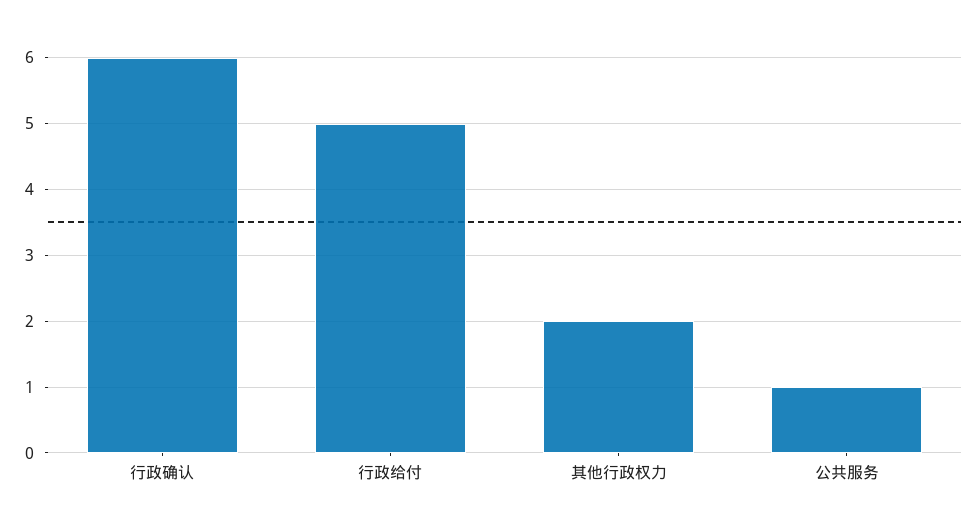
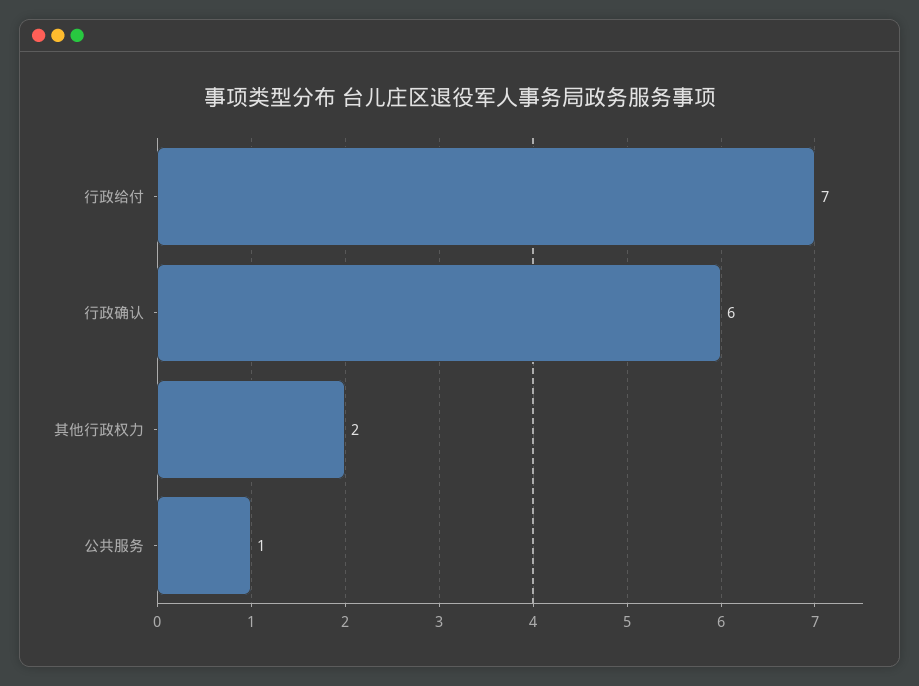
  {
    "行政确认": 6,
-   "行政给付": 5,
+   "行政给付": 7,
    "其他行政权力": 2,
    "公共服务": 1
  }

